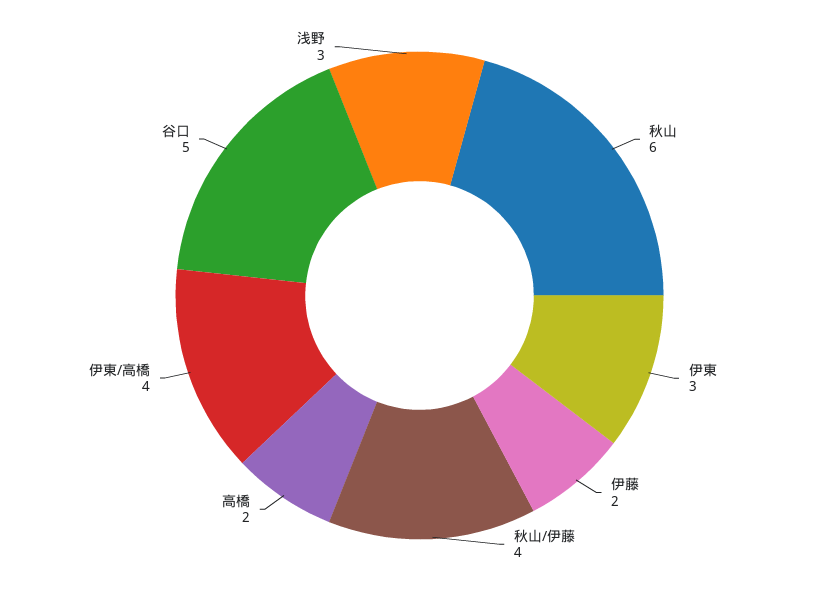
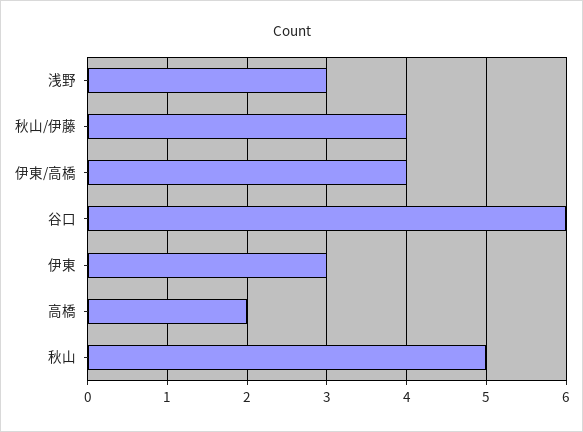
  {
-   "秋山": 6,
+   "秋山": 5,
    "伊東": 3,
-   "伊藤": 2,
    "秋山/伊藤": 4,
    "高橋": 2,
    "伊東/高橋": 4,
-   "谷口": 5,
+   "谷口": 6,
    "浅野": 3
  }

